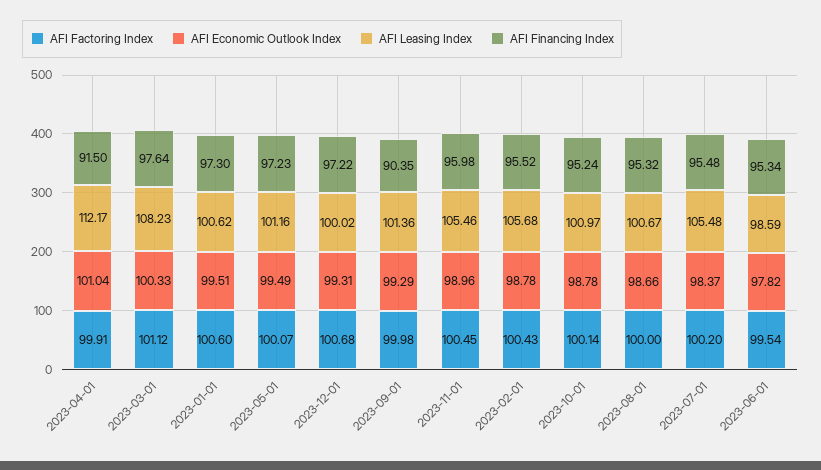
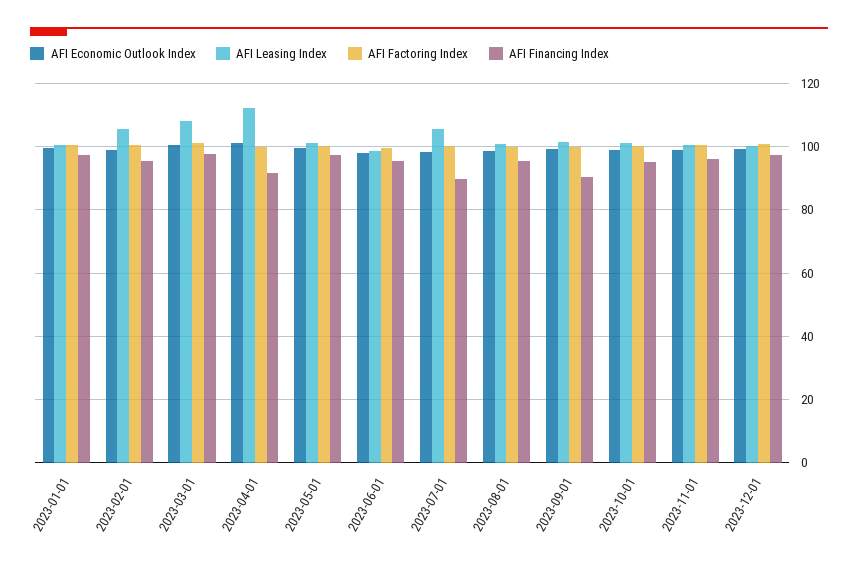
  {
    "AFI Factoring Index": {
      "2023-04-01": 99.91,
      "2023-03-01": 101.12,
      "2023-01-01": 100.6,
      "2023-05-01": 100.07,
      "2023-12-01": 100.68,
      "2023-09-01": 99.98,
      "2023-11-01": 100.45,
      "2023-02-01": 100.43,
      "2023-10-01": 100.14,
      "2023-08-01": 100,
      "2023-07-01": 100.2,
      "2023-06-01": 99.54
    },
    "AFI Economic Outlook Index": {
      "2023-04-01": 101.04,
      "2023-03-01": 100.33,
      "2023-01-01": 99.51,
      "2023-05-01": 99.49,
      "2023-12-01": 99.31,
      "2023-09-01": 99.29,
      "2023-11-01": 98.96,
      "2023-02-01": 98.78,
      "2023-10-01": 98.78,
      "2023-08-01": 98.66,
      "2023-07-01": 98.37,
      "2023-06-01": 97.82
    },
    "AFI Leasing Index": {
      "2023-04-01": 112.17,
      "2023-03-01": 108.23,
      "2023-01-01": 100.62,
      "2023-05-01": 101.16,
      "2023-12-01": 100.02,
      "2023-09-01": 101.36,
-     "2023-11-01": 105.46,
+     "2023-11-01": 100,
      "2023-02-01": 105.68,
      "2023-10-01": 100.97,
      "2023-08-01": 100.67,
      "2023-07-01": 105.48,
      "2023-06-01": 98.59
    },
    "AFI Financing Index": {
      "2023-04-01": 91.5,
      "2023-03-01": 97.64,
      "2023-01-01": 97.3,
      "2023-05-01": 97.23,
      "2023-12-01": 97.22,
      "2023-09-01": 90.35,
      "2023-11-01": 95.98,
      "2023-02-01": 95.52,
      "2023-10-01": 95.24,
      "2023-08-01": 95.32,
-     "2023-07-01": 95.48,
+     "2023-07-01": 90,
      "2023-06-01": 95.34
    }
  }

